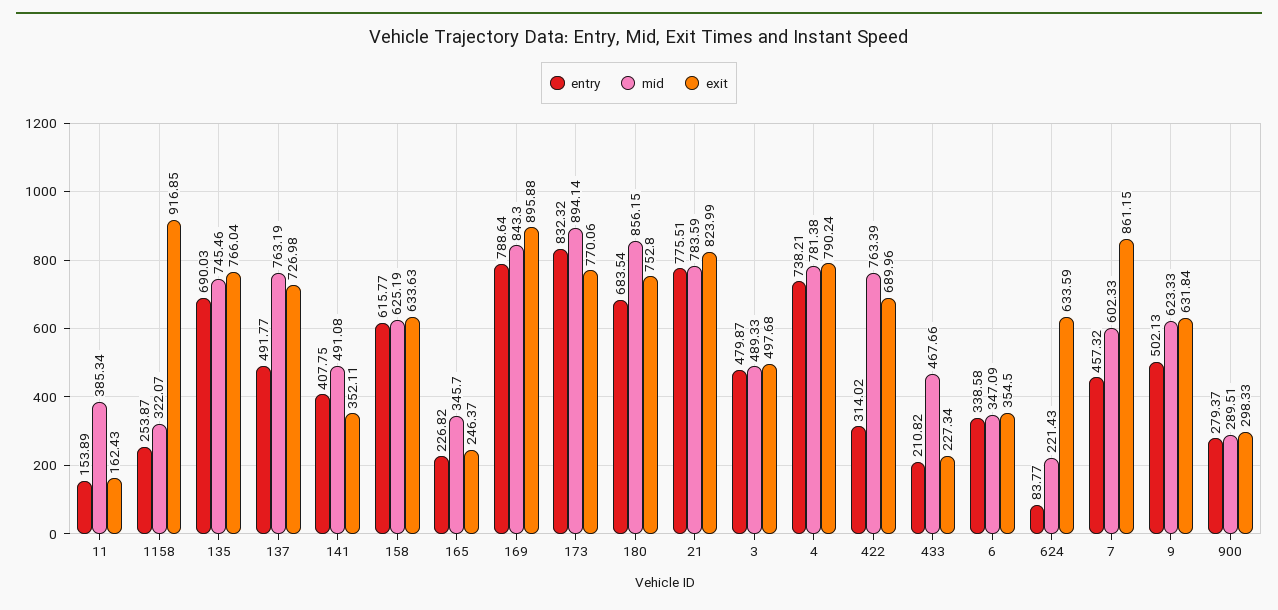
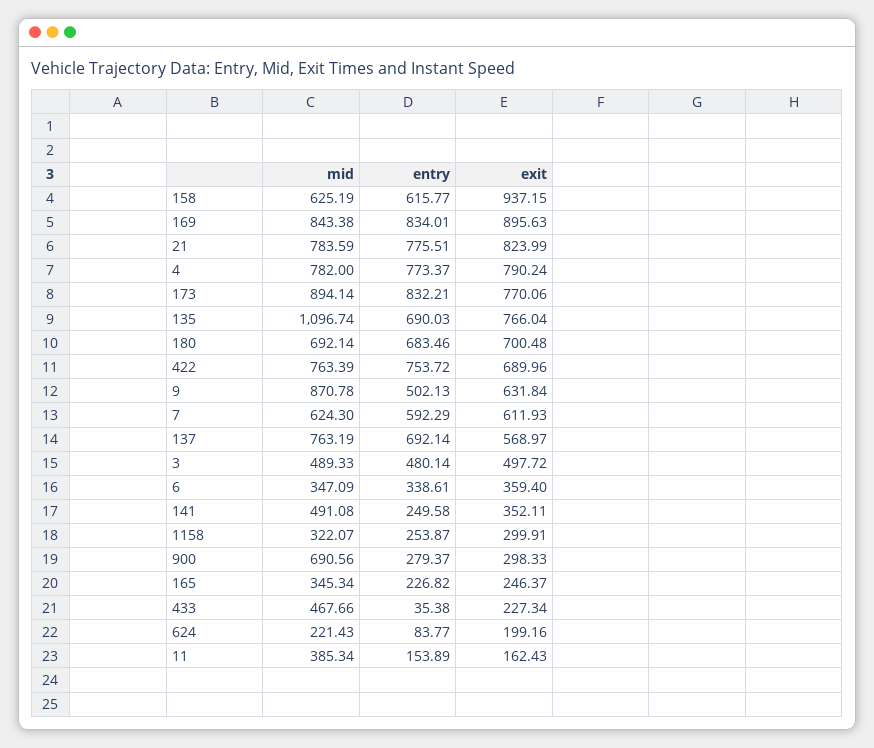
  {
    "entry": {
      "11": 153.89,
      "1158": 253.87,
      "135": 690.03,
-     "137": 491.77,
+     "137": 692.14,
-     "141": 407.75,
+     "141": 249.58,
      "158": 615.77,
      "165": 226.82,
-     "169": 788.64,
+     "169": 834.01,
-     "173": 832.32,
+     "173": 832.21,
-     "180": 683.54,
+     "180": 683.46,
      "21": 775.51,
-     "3": 479.87,
+     "3": 480.14,
-     "4": 738.21,
+     "4": 773.37,
-     "422": 314.02,
+     "422": 753.72,
-     "433": 210.82,
+     "433": 35.38,
-     "6": 338.58,
+     "6": 338.61,
      "624": 83.77,
-     "7": 457.32,
+     "7": 592.29,
      "9": 502.13,
      "900": 279.37
    },
    "mid": {
      "11": 385.34,
      "1158": 322.07,
-     "135": 745.46,
+     "135": 1096.74,
      "137": 763.19,
      "141": 491.08,
      "158": 625.19,
-     "165": 345.7,
+     "165": 345.34,
-     "169": 843.3,
+     "169": 843.38,
      "173": 894.14,
-     "180": 856.15,
+     "180": 692.14,
      "21": 783.59,
      "3": 489.33,
-     "4": 781.38,
+     "4": 782,
      "422": 763.39,
      "433": 467.66,
      "6": 347.09,
      "624": 221.43,
-     "7": 602.33,
+     "7": 624.3,
-     "9": 623.33,
+     "9": 870.78,
-     "900": 289.51
+     "900": 690.56
    },
    "exit": {
      "11": 162.43,
-     "1158": 916.85,
+     "1158": 299.91,
      "135": 766.04,
-     "137": 726.98,
+     "137": 568.97,
      "141": 352.11,
-     "158": 633.63,
+     "158": 937.15,
      "165": 246.37,
-     "169": 895.88,
+     "169": 895.63,
      "173": 770.06,
-     "180": 752.8,
+     "180": 700.48,
      "21": 823.99,
-     "3": 497.68,
+     "3": 497.72,
      "4": 790.24,
      "422": 689.96,
      "433": 227.34,
-     "6": 354.5,
+     "6": 359.4,
-     "624": 633.59,
+     "624": 199.16,
-     "7": 861.15,
+     "7": 611.93,
      "9": 631.84,
      "900": 298.33
    }
  }

